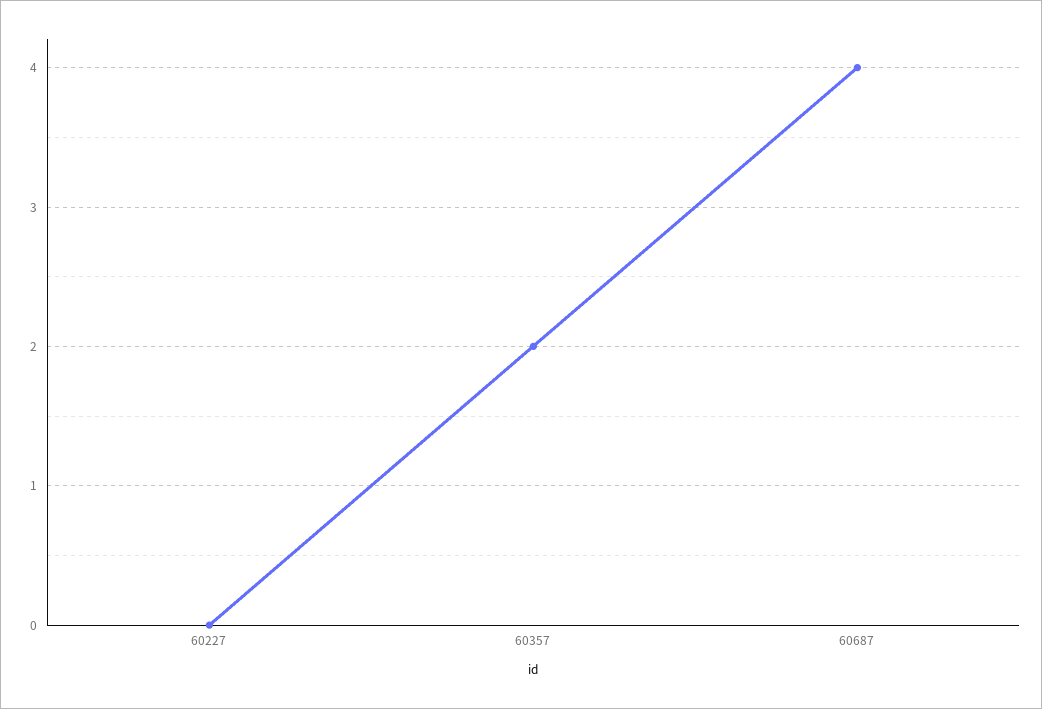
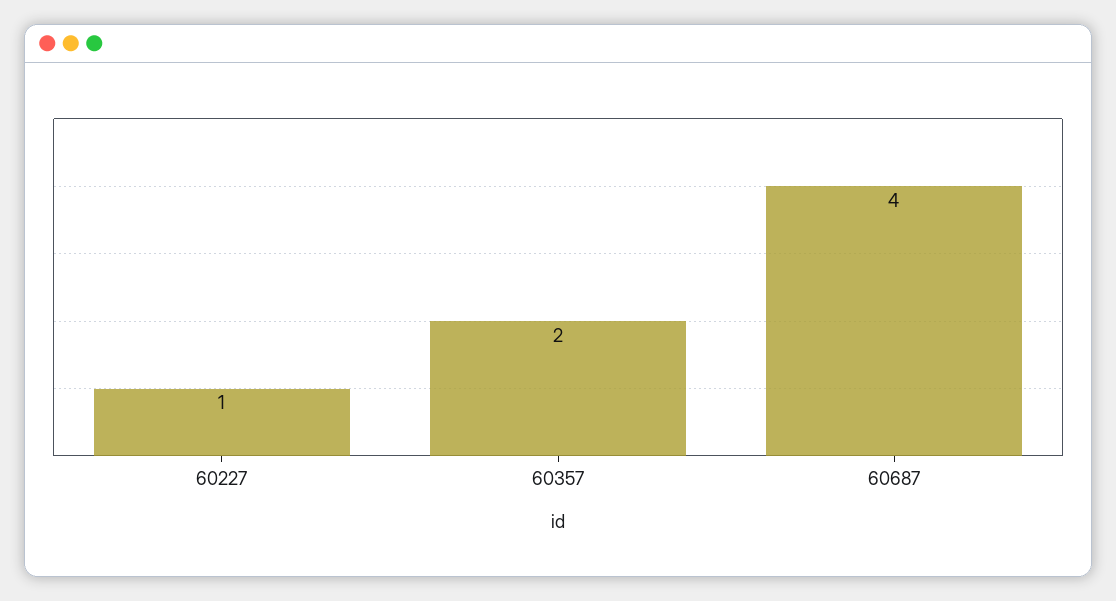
  {
-   "60227": 0,
+   "60227": 1,
    "60357": 2,
    "60687": 4
  }

